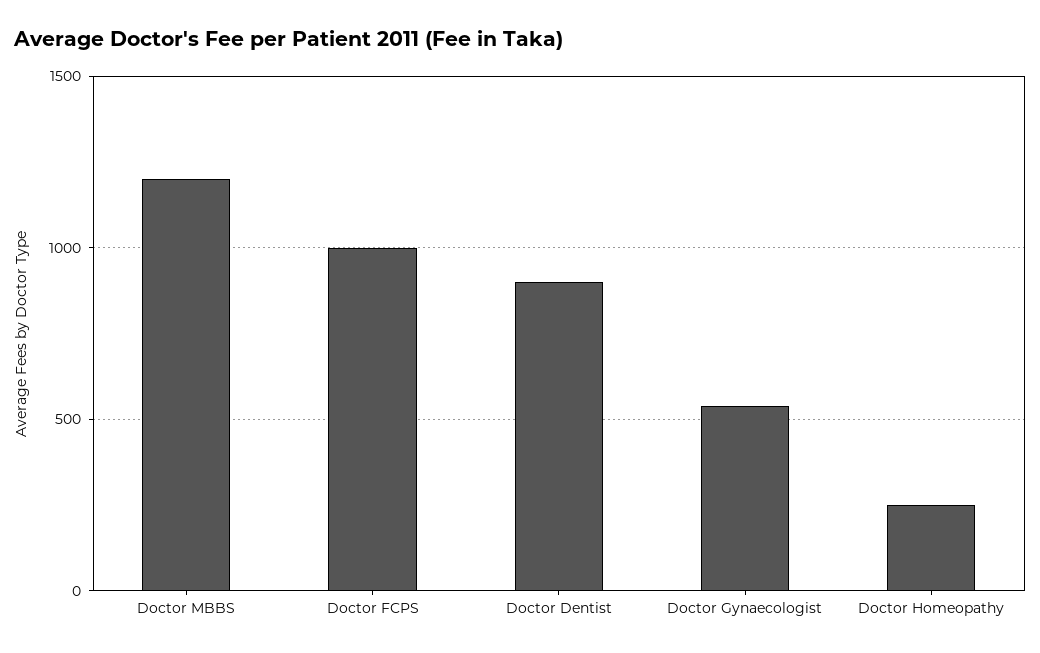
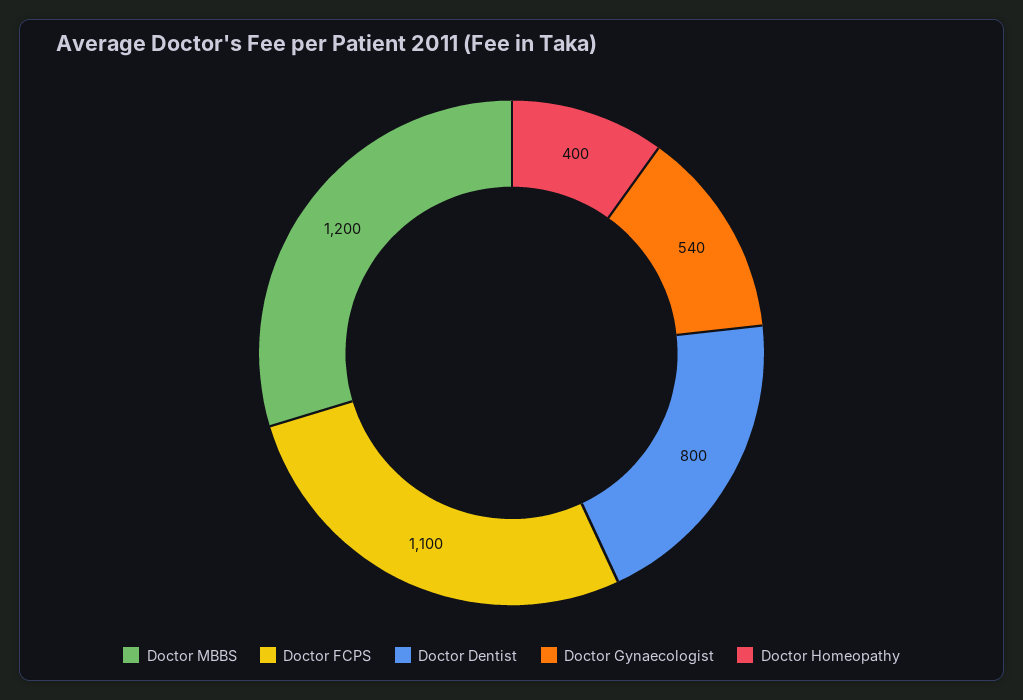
  {
    "Doctor MBBS": 1200,
-   "Doctor FCPS": 1000,
+   "Doctor FCPS": 1100,
-   "Doctor Dentist": 900,
+   "Doctor Dentist": 800,
    "Doctor Gynaecologist": 540,
-   "Doctor Homeopathy": 250
+   "Doctor Homeopathy": 400
  }

